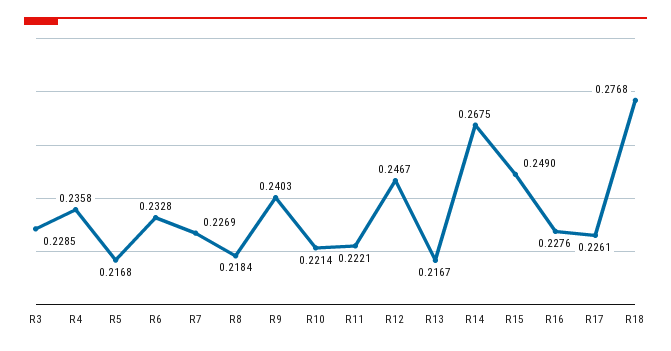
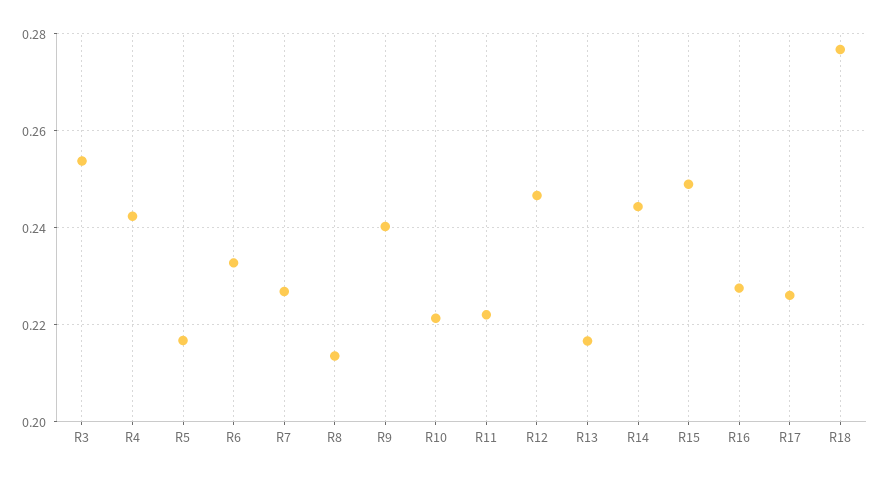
  {
-   "R3": 0.2285,
+   "R3": 0.254,
-   "R4": 0.2358,
+   "R4": 0.242,
    "R5": 0.2168,
    "R6": 0.2328,
    "R7": 0.2269,
-   "R8": 0.2184,
+   "R8": 0.214,
    "R9": 0.2403,
    "R10": 0.2214,
    "R11": 0.2221,
    "R12": 0.2467,
    "R13": 0.2167,
-   "R14": 0.2675,
+   "R14": 0.244,
    "R15": 0.249,
    "R16": 0.2276,
    "R17": 0.2261,
    "R18": 0.2768
  }

